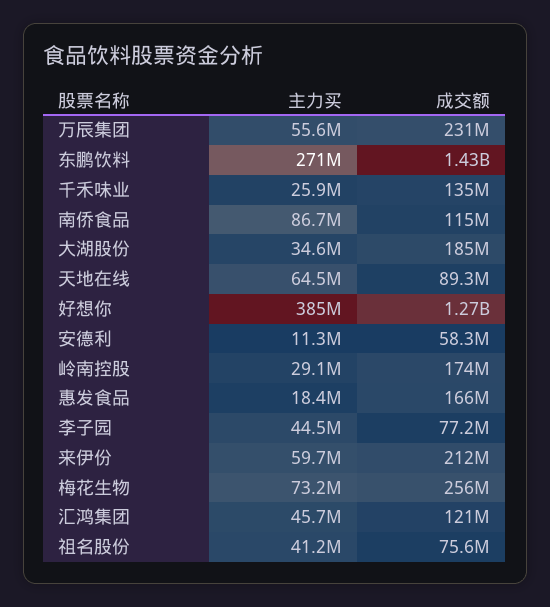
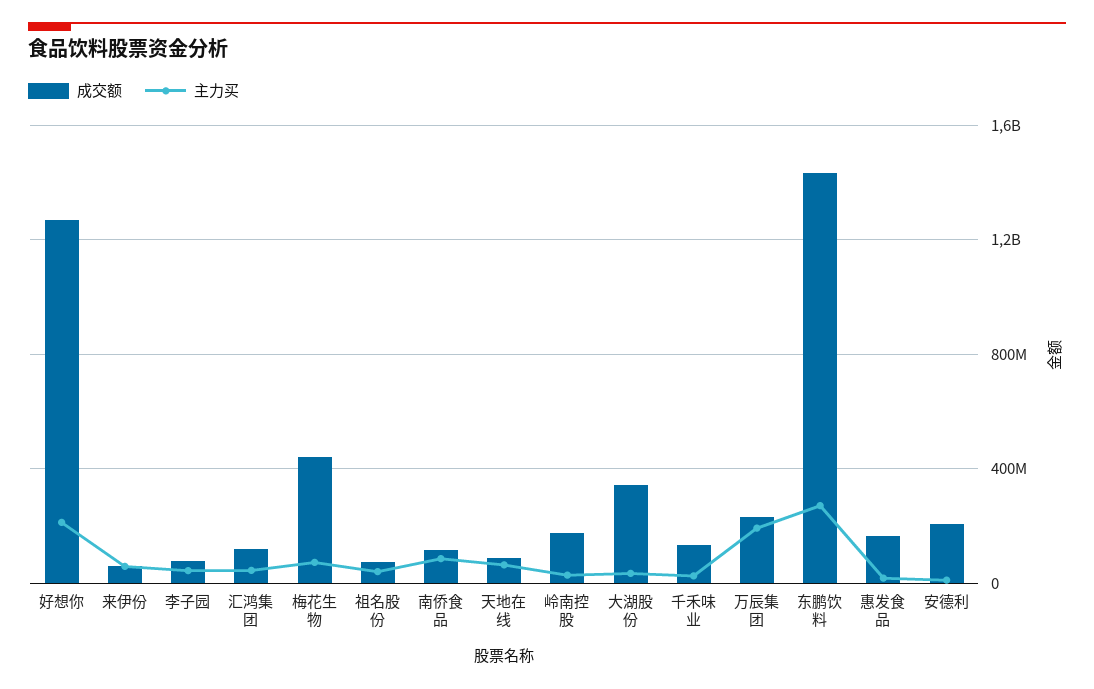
  {
    "主力买": {
-     "万辰集团": 55600000,
+     "万辰集团": 200000000,
      "东鹏饮料": 271000000,
      "千禾味业": 25900000,
      "南侨食品": 86700000,
      "大湖股份": 34600000,
      "天地在线": 64500000,
-     "好想你": 385000000,
+     "好想你": 200000000,
      "安德利": 11300000,
      "岭南控股": 29100000,
      "惠发食品": 18400000,
      "李子园": 44500000,
      "来伊份": 59700000,
      "梅花生物": 73200000,
      "汇鸿集团": 45700000,
      "祖名股份": 41200000
    },
    "成交额": {
      "万辰集团": 231000000,
      "东鹏饮料": 1430000000,
      "千禾味业": 135000000,
      "南侨食品": 115000000,
-     "大湖股份": 185000000,
+     "大湖股份": 350000000,
      "天地在线": 89300000,
      "好想你": 1270000000,
-     "安德利": 58300000,
+     "安德利": 200000000,
      "岭南控股": 174000000,
      "惠发食品": 166000000,
      "李子园": 77200000,
-     "来伊份": 212000000,
+     "来伊份": 50000000,
-     "梅花生物": 256000000,
+     "梅花生物": 450000000,
      "汇鸿集团": 121000000,
      "祖名股份": 75600000
    }
  }

